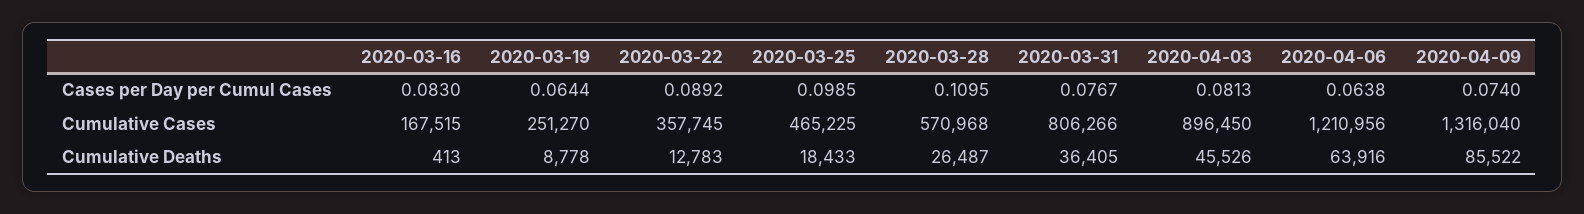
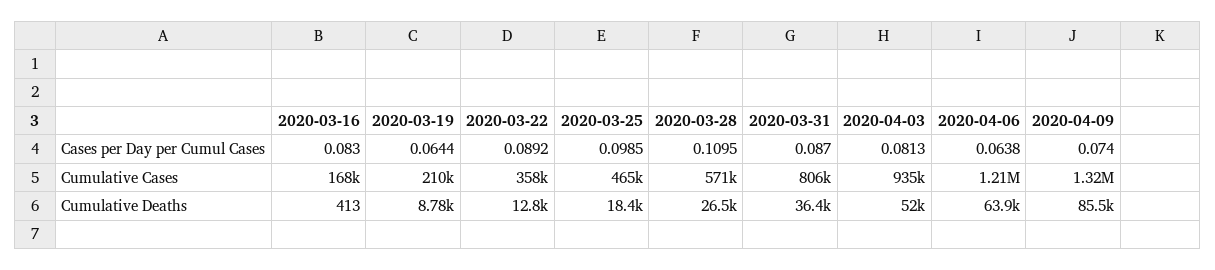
  {
    "2020-03-16": {
      "Cases per Day per Cumul Cases": 0.083,
      "Cumulative Cases": 167515,
      "Cumulative Deaths": 413
    },
    "2020-03-19": {
      "Cases per Day per Cumul Cases": 0.0644,
-     "Cumulative Cases": 251270,
+     "Cumulative Cases": 210000,
      "Cumulative Deaths": 8778
    },
    "2020-03-22": {
      "Cases per Day per Cumul Cases": 0.0892,
      "Cumulative Cases": 357745,
      "Cumulative Deaths": 12783
    },
    "2020-03-25": {
      "Cases per Day per Cumul Cases": 0.0985,
      "Cumulative Cases": 465225,
      "Cumulative Deaths": 18433
    },
    "2020-03-28": {
      "Cases per Day per Cumul Cases": 0.1095,
      "Cumulative Cases": 570968,
      "Cumulative Deaths": 26487
    },
    "2020-03-31": {
-     "Cases per Day per Cumul Cases": 0.0767,
+     "Cases per Day per Cumul Cases": 0.087,
      "Cumulative Cases": 806266,
      "Cumulative Deaths": 36405
    },
    "2020-04-03": {
      "Cases per Day per Cumul Cases": 0.0813,
-     "Cumulative Cases": 896450,
+     "Cumulative Cases": 935000,
-     "Cumulative Deaths": 45526
+     "Cumulative Deaths": 52000
    },
    "2020-04-06": {
      "Cases per Day per Cumul Cases": 0.0638,
      "Cumulative Cases": 1210956,
      "Cumulative Deaths": 63916
    },
    "2020-04-09": {
      "Cases per Day per Cumul Cases": 0.074,
      "Cumulative Cases": 1316040,
      "Cumulative Deaths": 85522
    }
  }

